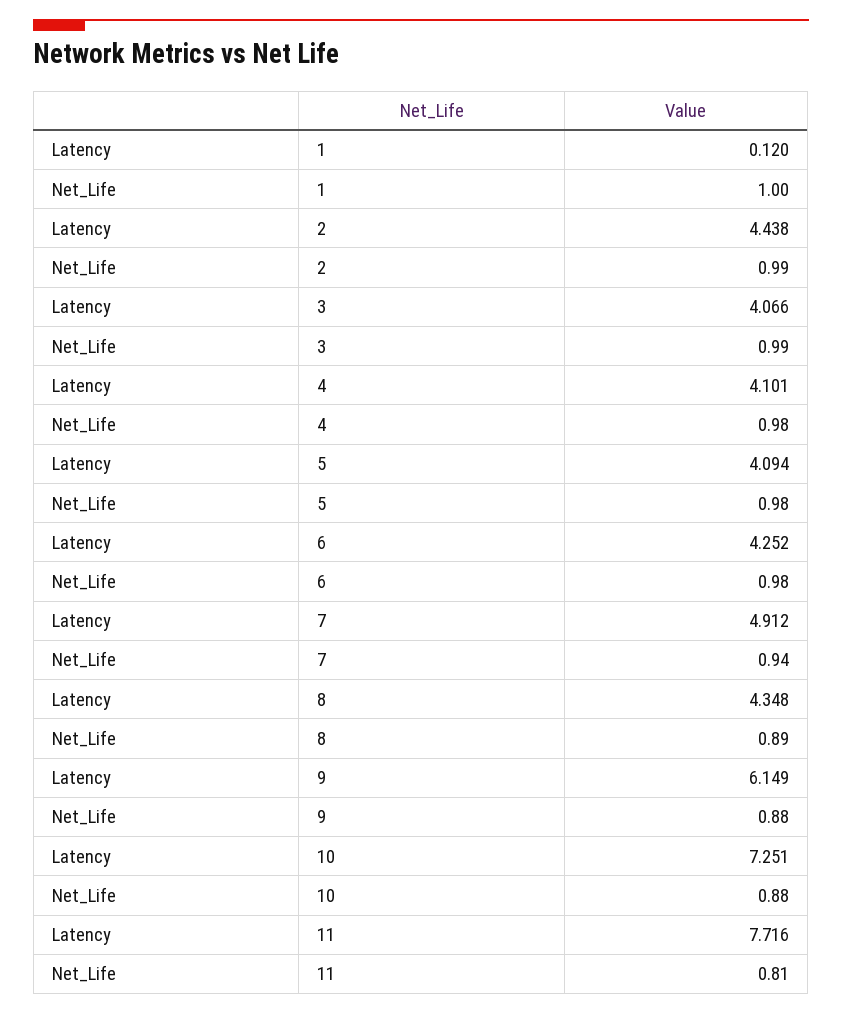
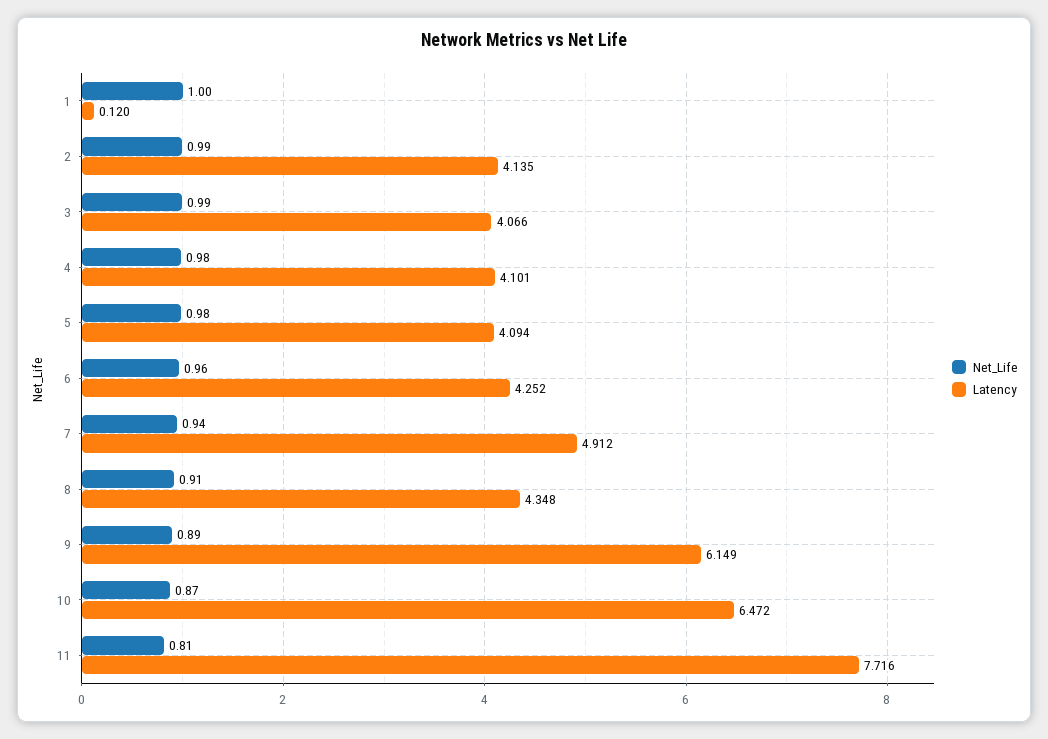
  {
    "Latency": {
      "1": 0.12,
-     "2": 4.438,
+     "2": 4.135,
      "3": 4.066,
      "4": 4.101,
      "5": 4.094,
      "6": 4.252,
      "7": 4.912,
      "8": 4.348,
      "9": 6.149,
-     "10": 7.251,
+     "10": 6.472,
      "11": 7.716
    },
    "Net_Life": {
      "1": 1,
      "2": 0.99,
      "3": 0.99,
      "4": 0.98,
      "5": 0.98,
-     "6": 0.98,
+     "6": 0.96,
      "7": 0.94,
-     "8": 0.89,
+     "8": 0.91,
-     "9": 0.88,
+     "9": 0.89,
-     "10": 0.88,
+     "10": 0.87,
      "11": 0.81
    }
  }

